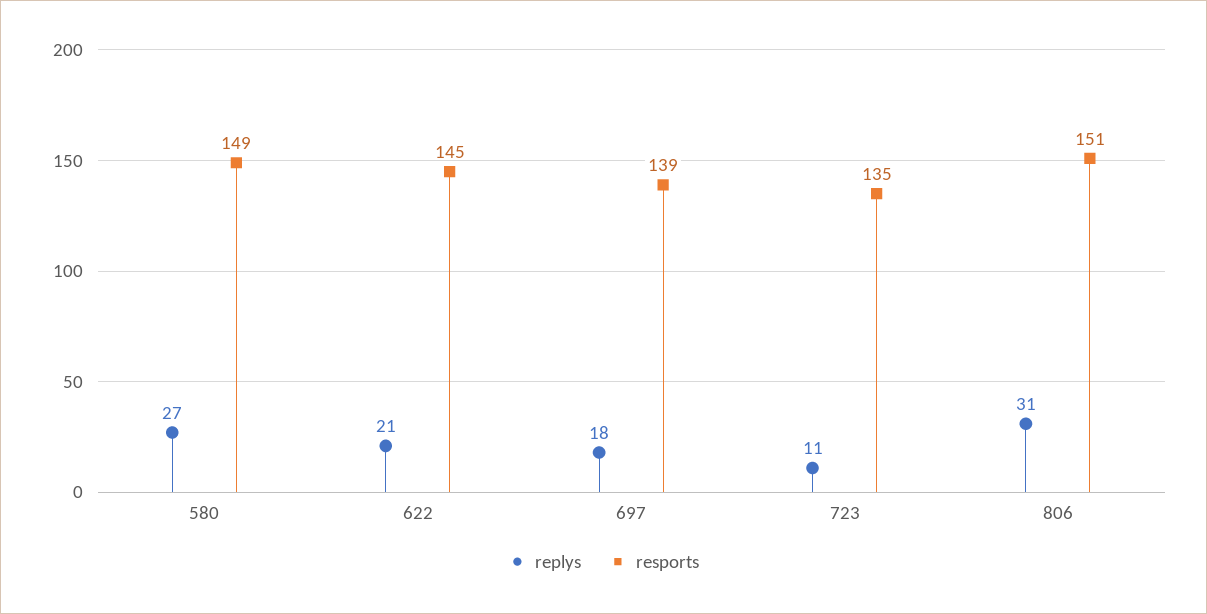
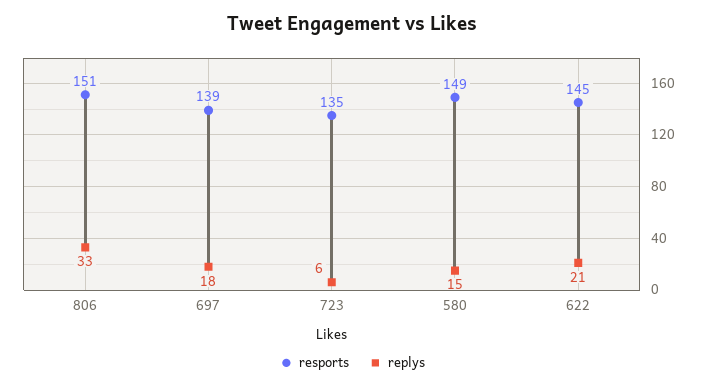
  {
    "replys": {
-     "580": 27,
+     "580": 15,
      "622": 21,
      "697": 18,
-     "723": 11,
+     "723": 6,
-     "806": 31
+     "806": 33
    },
    "resports": {
      "580": 149,
      "622": 145,
      "697": 139,
      "723": 135,
      "806": 151
    }
  }

